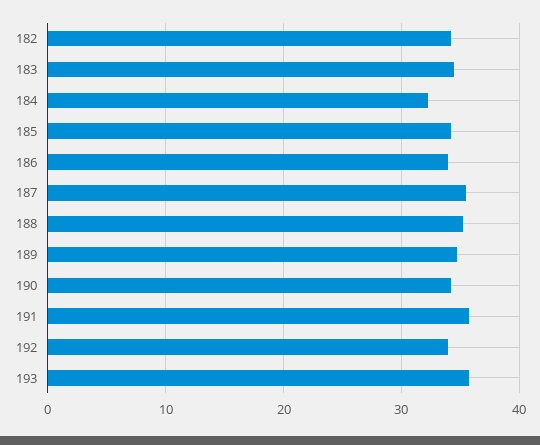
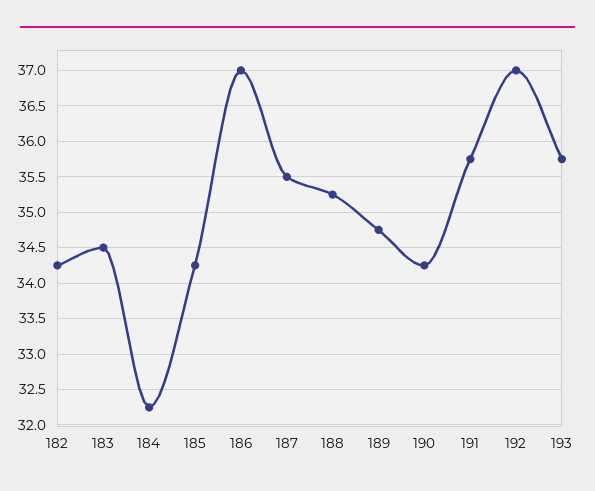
  {
    "182": 34.3,
    "183": 34.5,
    "184": 32.3,
    "185": 34.3,
-   "186": 34,
+   "186": 37,
    "187": 35.5,
    "188": 35.3,
    "189": 34.8,
    "190": 34.3,
    "191": 35.8,
-   "192": 34,
+   "192": 37,
    "193": 35.8
  }

